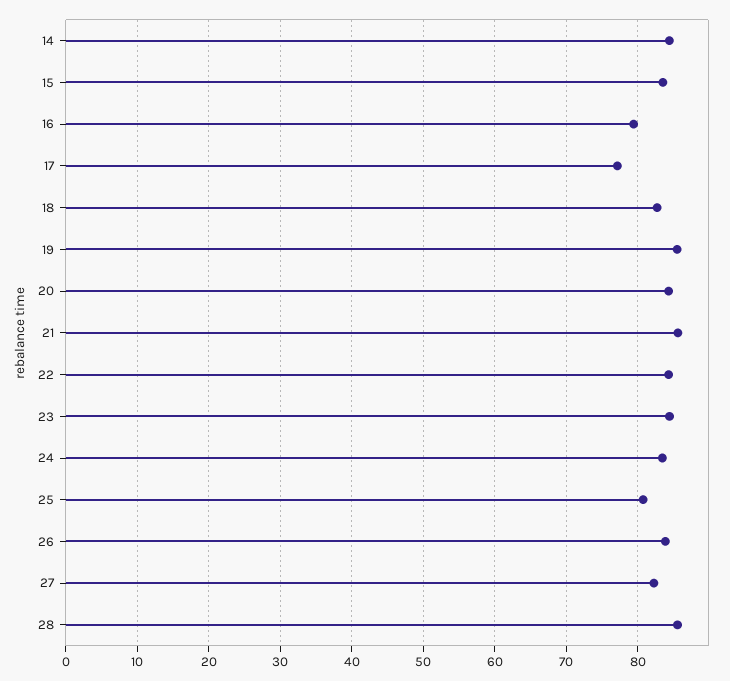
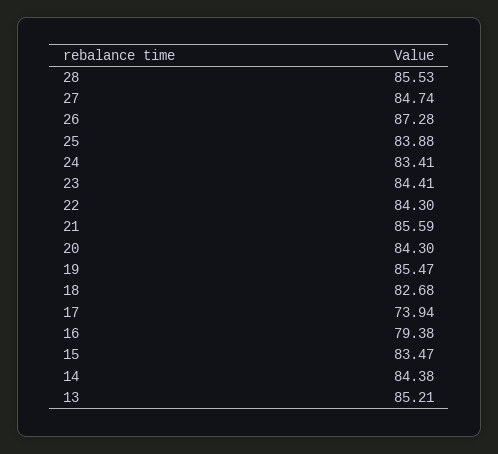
  {
    "14": 84.38,
    "15": 83.47,
    "16": 79.38,
-   "17": 77,
+   "17": 73.94,
    "18": 82.68,
    "19": 85.47,
    "20": 84.3,
    "21": 85.59,
    "22": 84.3,
    "23": 84.41,
    "24": 83.41,
-   "25": 81,
+   "25": 83.88,
-   "26": 84,
+   "26": 87.28,
-   "27": 82,
+   "27": 84.74,
-   "28": 85.53
+   "28": 85.53,
+   "13": 85.21
  }

